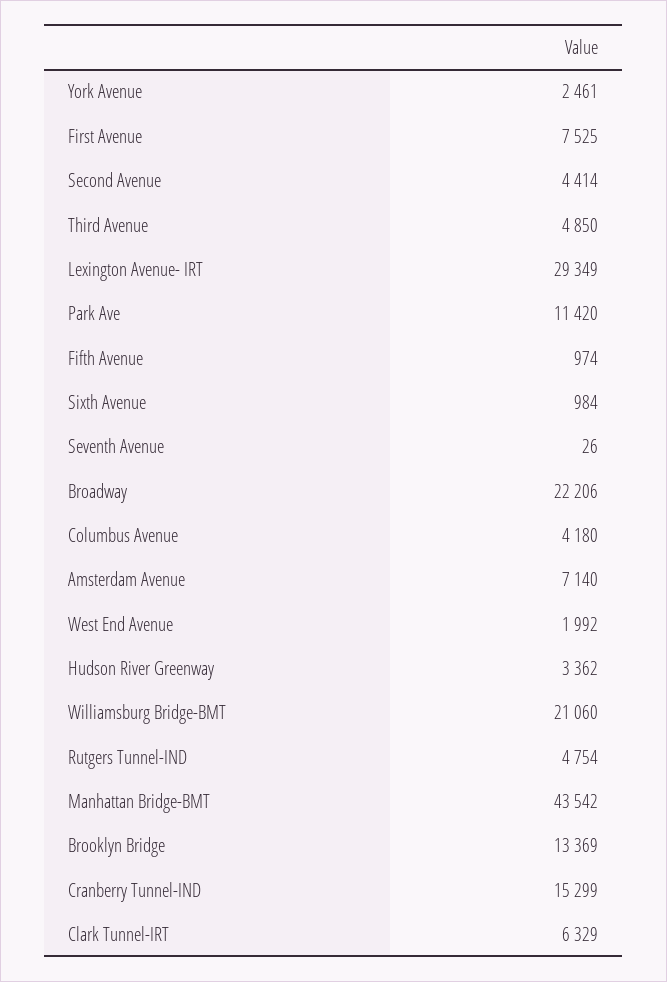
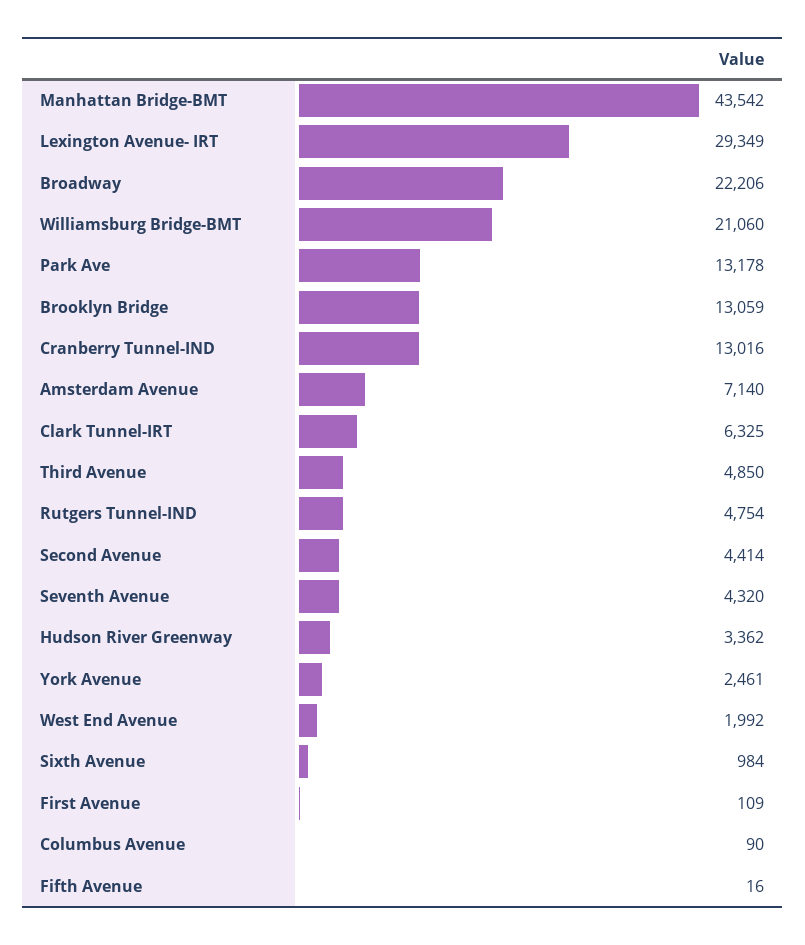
  {
    "York Avenue": 2461,
-   "First Avenue": 7525,
+   "First Avenue": 109,
    "Second Avenue": 4414,
    "Third Avenue": 4850,
    "Lexington Avenue- IRT": 29349,
-   "Park Ave": 11420,
+   "Park Ave": 13178,
-   "Fifth Avenue": 974,
+   "Fifth Avenue": 16,
    "Sixth Avenue": 984,
-   "Seventh Avenue": 26,
+   "Seventh Avenue": 4320,
    "Broadway": 22206,
-   "Columbus Avenue": 4180,
+   "Columbus Avenue": 90,
    "Amsterdam Avenue": 7140,
    "West End Avenue": 1992,
    "Hudson River Greenway": 3362,
    "Williamsburg Bridge-BMT": 21060,
    "Rutgers Tunnel-IND": 4754,
    "Manhattan Bridge-BMT": 43542,
-   "Brooklyn Bridge": 13369,
+   "Brooklyn Bridge": 13059,
-   "Cranberry Tunnel-IND": 15299,
+   "Cranberry Tunnel-IND": 13016,
-   "Clark Tunnel-IRT": 6329
+   "Clark Tunnel-IRT": 6325
  }

